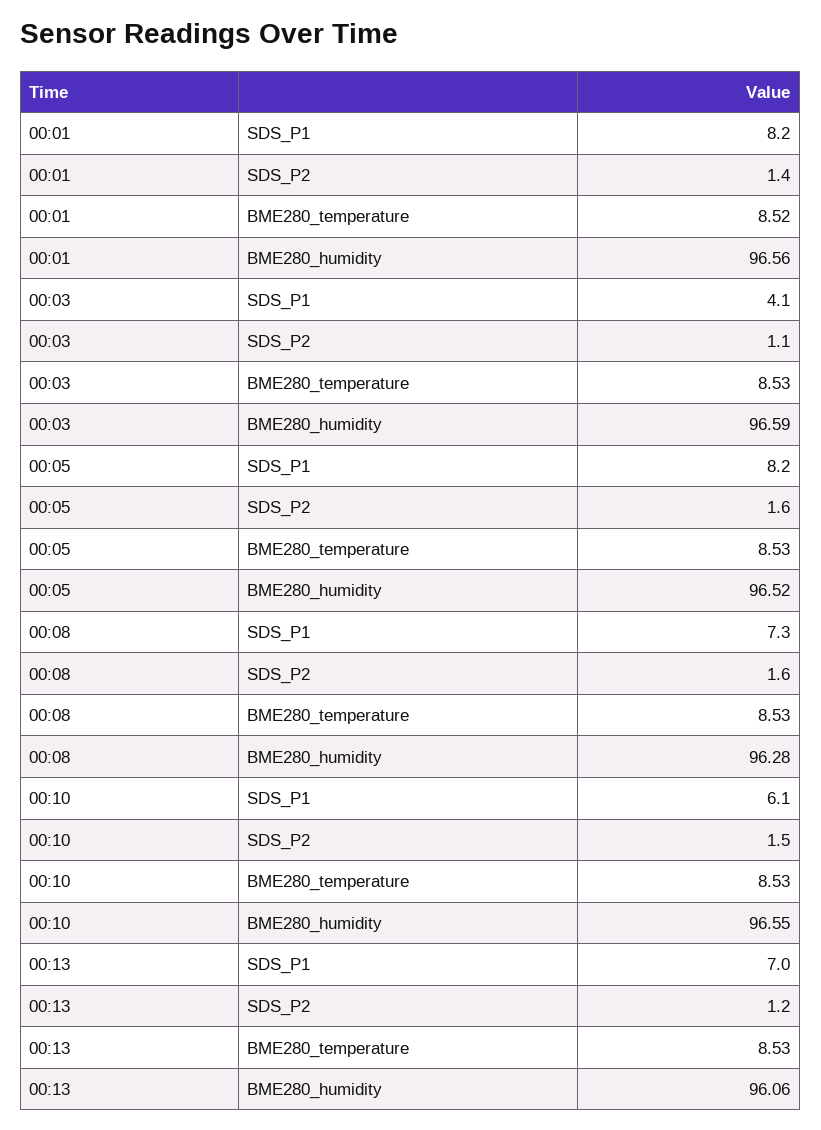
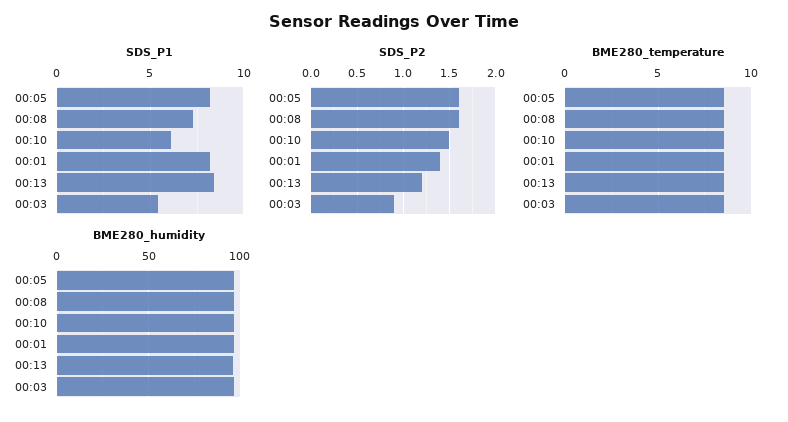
  {
    "SDS_P1": {
      "00:01": 8.2,
-     "00:03": 4.1,
+     "00:03": 5.5,
      "00:05": 8.2,
      "00:08": 7.3,
      "00:10": 6.1,
-     "00:13": 7
+     "00:13": 8.5
    },
    "SDS_P2": {
      "00:01": 1.4,
-     "00:03": 1.1,
+     "00:03": 0.9,
      "00:05": 1.6,
      "00:08": 1.6,
      "00:10": 1.5,
      "00:13": 1.2
    },
    "BME280_temperature": {
      "00:01": 8.52,
      "00:03": 8.53,
      "00:05": 8.53,
      "00:08": 8.53,
      "00:10": 8.53,
      "00:13": 8.53
    },
    "BME280_humidity": {
      "00:01": 96.56,
      "00:03": 96.59,
      "00:05": 96.52,
      "00:08": 96.28,
      "00:10": 96.55,
      "00:13": 96.06
    }
  }

